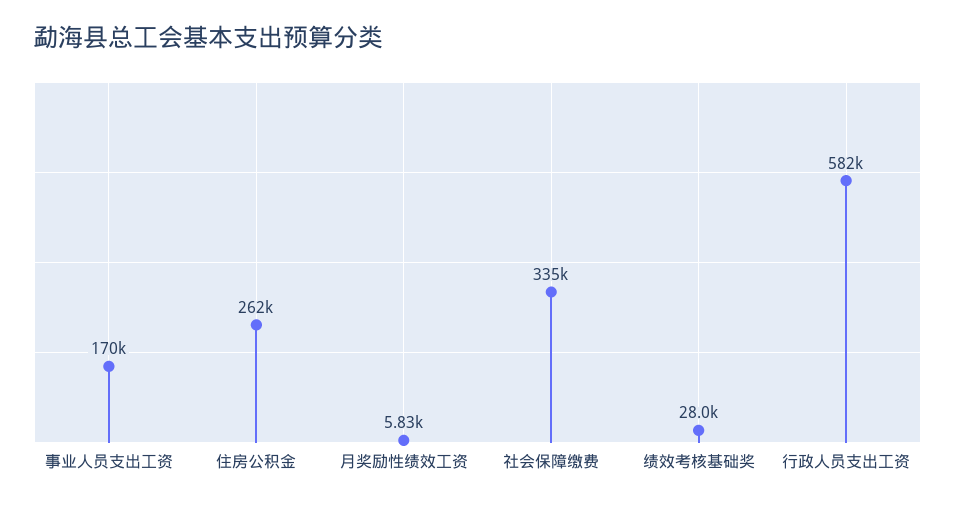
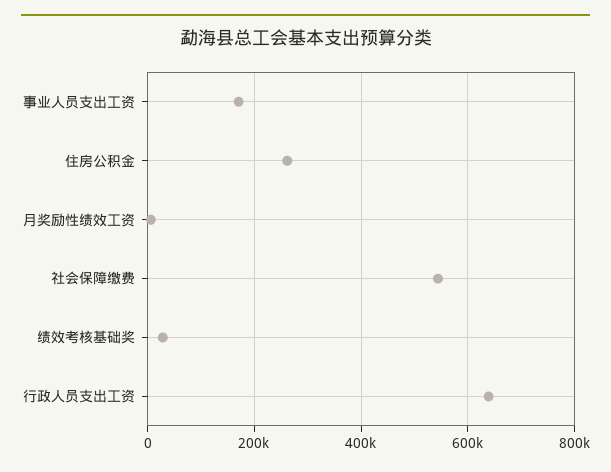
  {
    "事业人员支出工资": 170000,
    "住房公积金": 262000,
    "月奖励性绩效工资": 5830,
-   "社会保障缴费": 335000,
+   "社会保障缴费": 540000,
    "绩效考核基础奖": 28000,
-   "行政人员支出工资": 582000
+   "行政人员支出工资": 640000
  }

